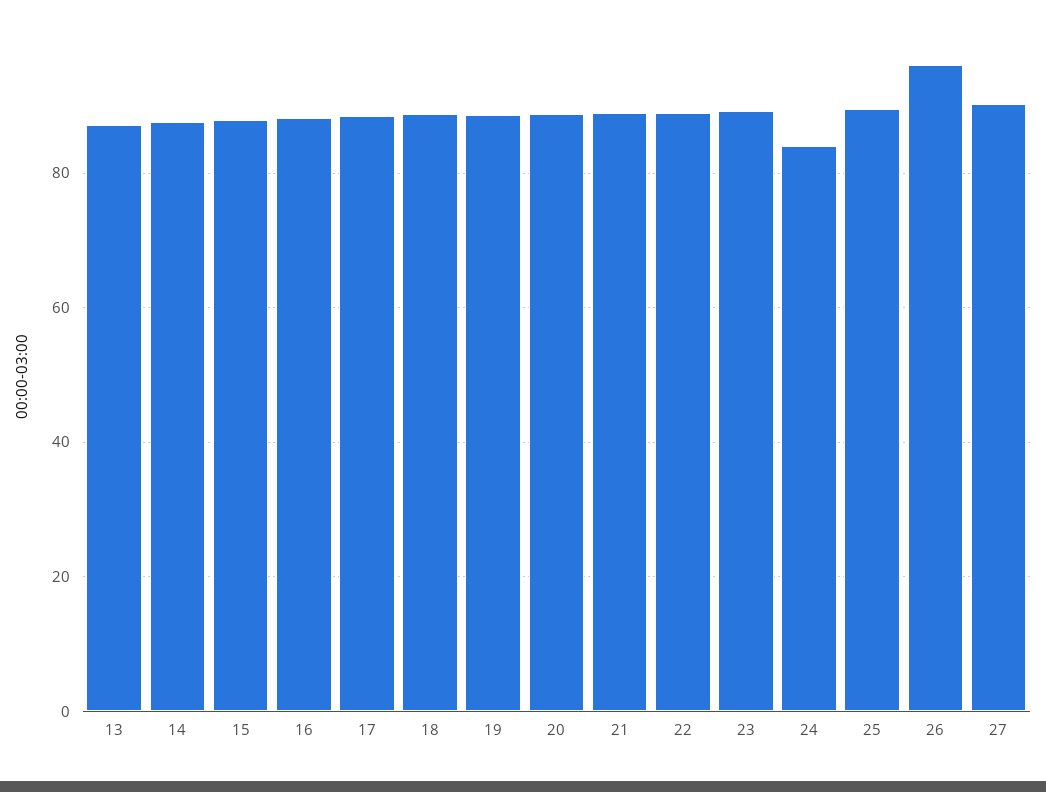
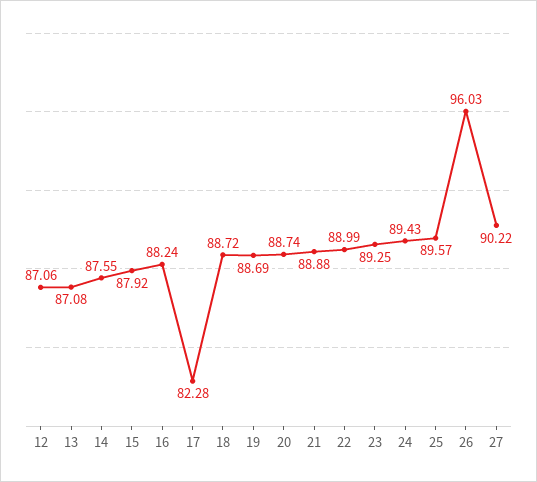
  {
    "13": 87.08,
    "14": 87.55,
    "15": 87.92,
    "16": 88.24,
-   "17": 88,
+   "17": 82.28,
    "18": 88.72,
    "19": 88.69,
    "20": 88.74,
    "21": 88.88,
    "22": 88.99,
    "23": 89.25,
-   "24": 84,
+   "24": 89.43,
    "25": 89.57,
    "26": 96.03,
-   "27": 90.22
+   "27": 90.22,
+   "12": 87.06
  }

